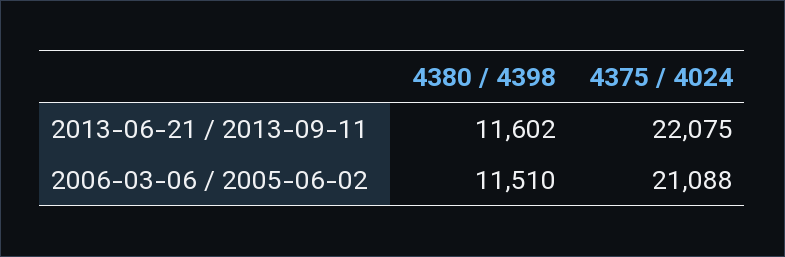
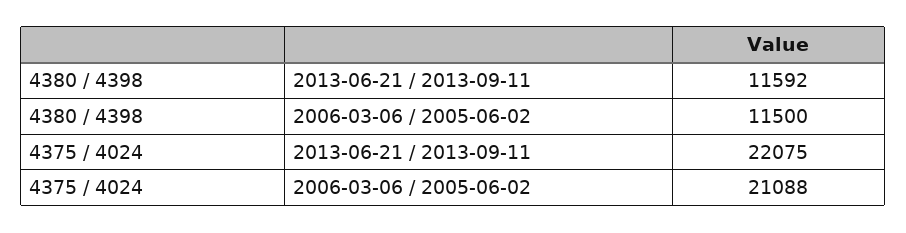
  {
    "4380 / 4398": {
-     "2013-06-21 / 2013-09-11": 11602,
+     "2013-06-21 / 2013-09-11": 11592,
-     "2006-03-06 / 2005-06-02": 11510
+     "2006-03-06 / 2005-06-02": 11500
    },
    "4375 / 4024": {
      "2013-06-21 / 2013-09-11": 22075,
      "2006-03-06 / 2005-06-02": 21088
    }
  }

